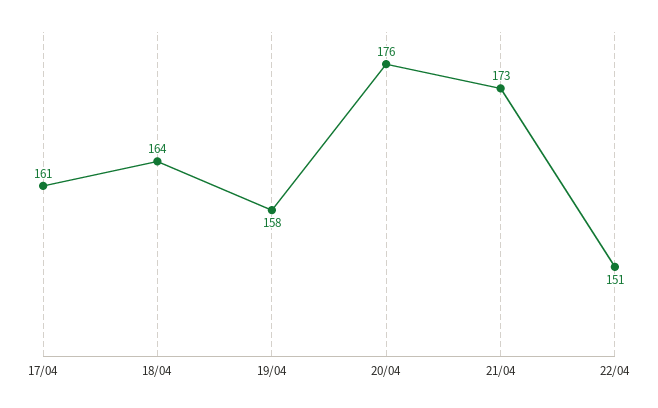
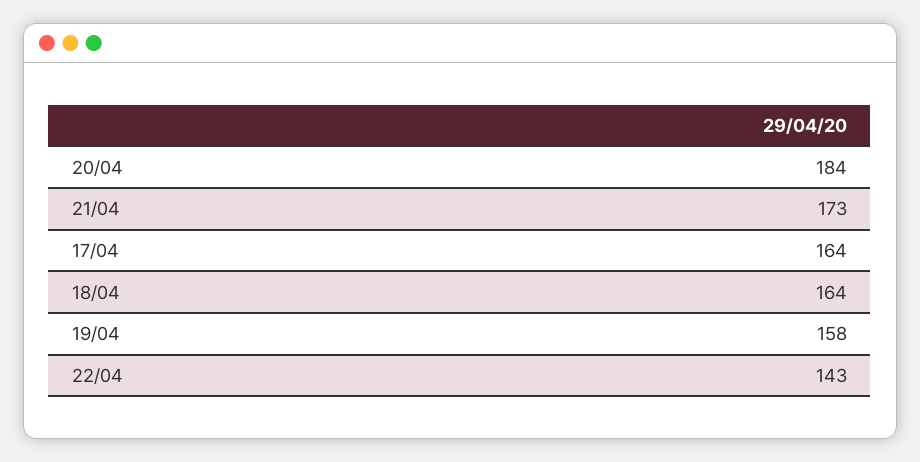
  {
-   "17/04": 161,
+   "17/04": 164,
    "18/04": 164,
    "19/04": 158,
-   "20/04": 176,
+   "20/04": 184,
    "21/04": 173,
-   "22/04": 151
+   "22/04": 143
  }

